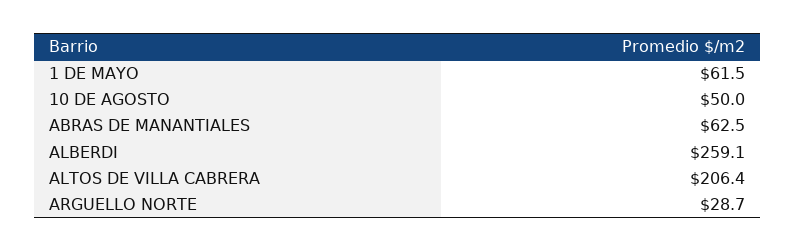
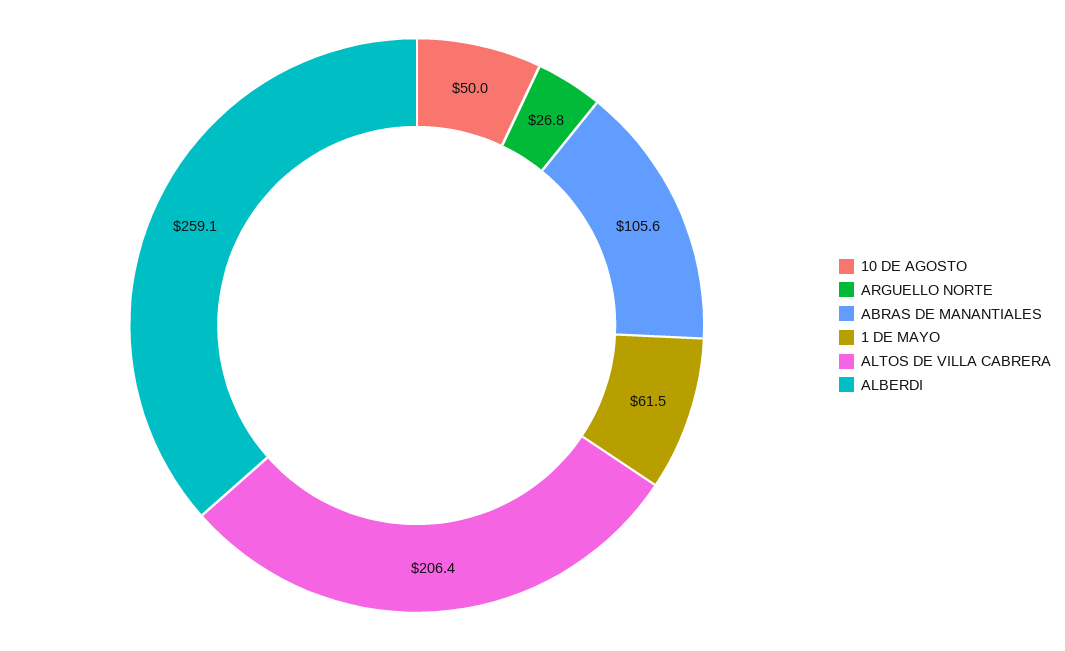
  {
    "1 DE MAYO": 61.5,
    "10 DE AGOSTO": 50,
-   "ABRAS DE MANANTIALES": 62.5,
+   "ABRAS DE MANANTIALES": 105.6,
    "ALBERDI": 259.1,
    "ALTOS DE VILLA CABRERA": 206.4,
-   "ARGUELLO NORTE": 28.7
+   "ARGUELLO NORTE": 26.8
  }

